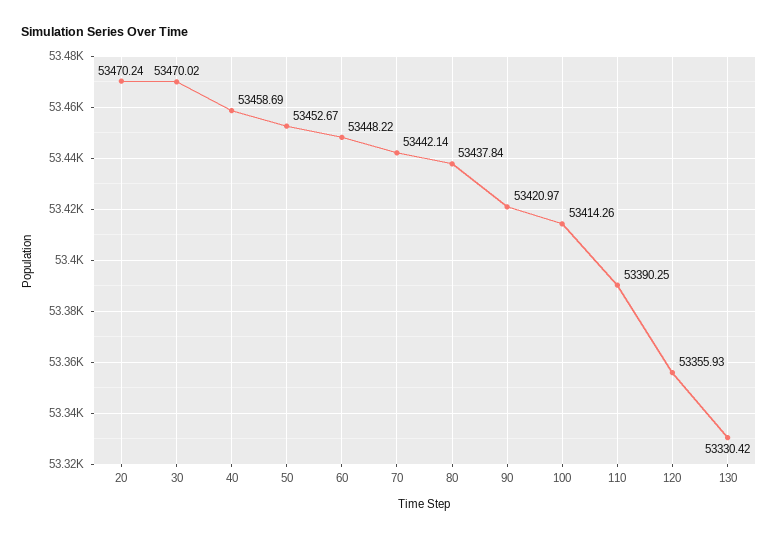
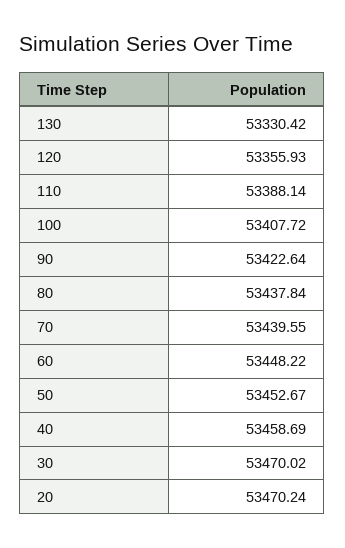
  {
    "20": 53470.24,
    "30": 53470.02,
    "40": 53458.69,
    "50": 53452.67,
    "60": 53448.22,
-   "70": 53442.14,
+   "70": 53439.55,
    "80": 53437.84,
-   "90": 53420.97,
+   "90": 53422.64,
-   "100": 53414.26,
+   "100": 53407.72,
-   "110": 53390.25,
+   "110": 53388.14,
    "120": 53355.93,
    "130": 53330.42
  }

